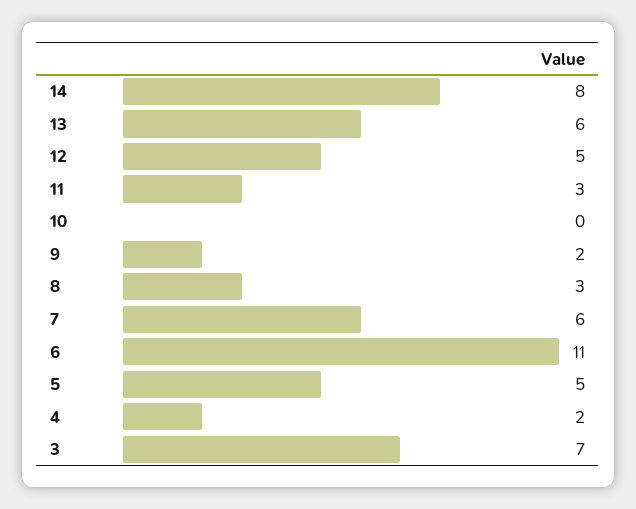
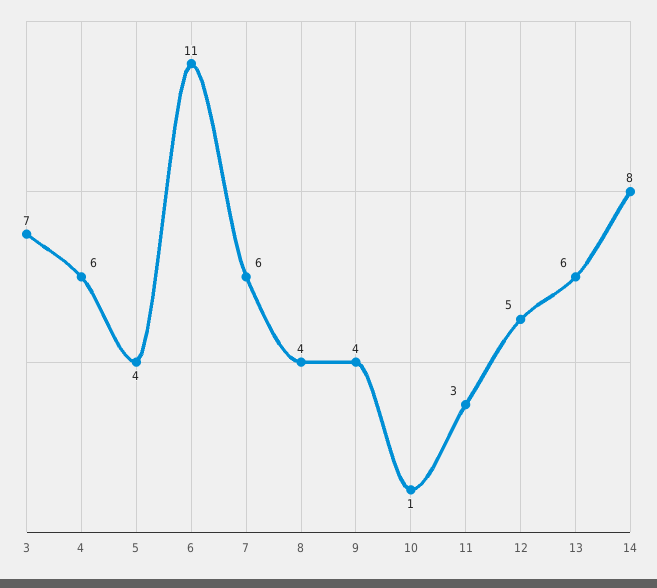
  {
    "14": 8,
    "13": 6,
    "12": 5,
    "11": 3,
-   "10": 0,
+   "10": 1,
-   "9": 2,
+   "9": 4,
-   "8": 3,
+   "8": 4,
    "7": 6,
    "6": 11,
-   "5": 5,
+   "5": 4,
-   "4": 2,
+   "4": 6,
    "3": 7
  }

